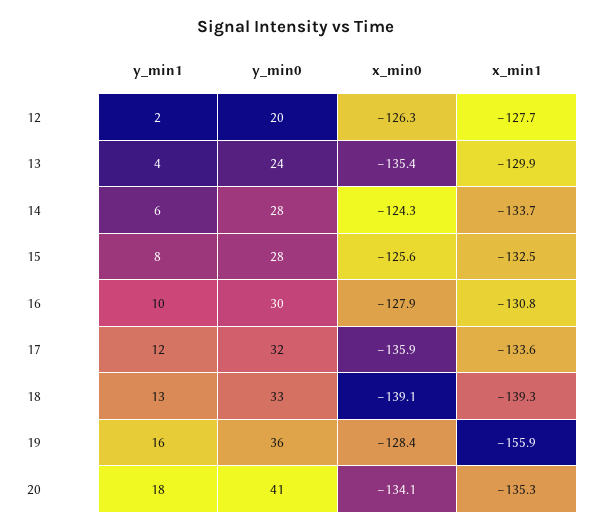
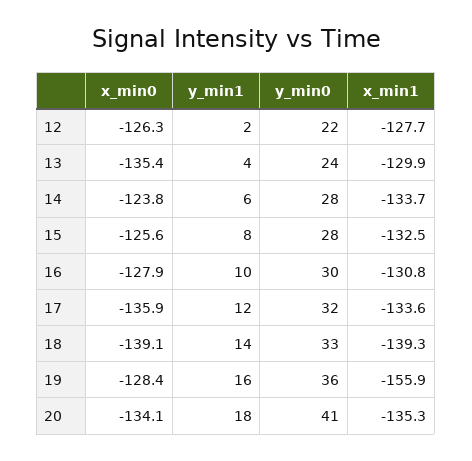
  {
    "y_min1": {
      "12": 2,
      "13": 4,
      "14": 6,
      "15": 8,
      "16": 10,
      "17": 12,
-     "18": 13,
+     "18": 14,
      "19": 16,
      "20": 18
    },
    "y_min0": {
-     "12": 20,
+     "12": 22,
      "13": 24,
      "14": 28,
      "15": 28,
      "16": 30,
      "17": 32,
      "18": 33,
      "19": 36,
      "20": 41
    },
    "x_min0": {
      "12": -126.3,
      "13": -135.4,
-     "14": -124.3,
+     "14": -123.8,
      "15": -125.6,
      "16": -127.9,
      "17": -135.9,
      "18": -139.1,
      "19": -128.4,
      "20": -134.1
    },
    "x_min1": {
      "12": -127.7,
      "13": -129.9,
      "14": -133.7,
      "15": -132.5,
      "16": -130.8,
      "17": -133.6,
      "18": -139.3,
      "19": -155.9,
      "20": -135.3
    }
  }

